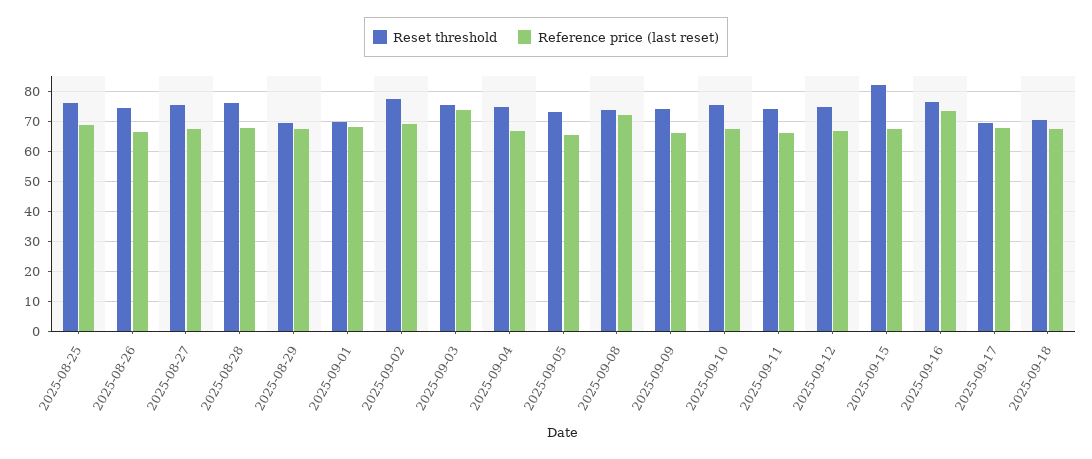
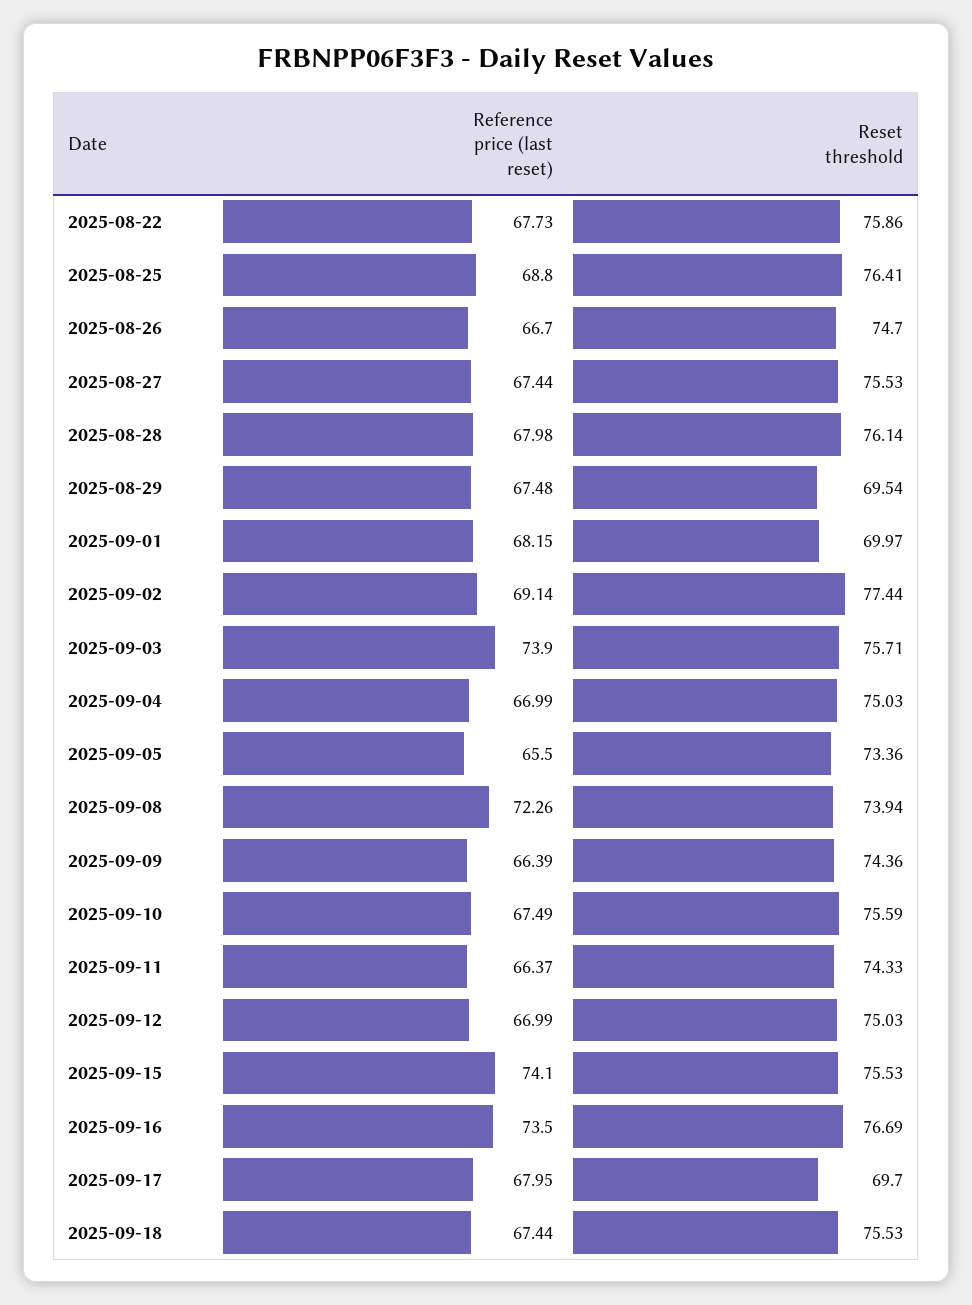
  {
    "Reset threshold": {
      "2025-08-25": 76.41,
      "2025-08-26": 74.7,
      "2025-08-27": 75.53,
      "2025-08-28": 76.14,
      "2025-08-29": 69.54,
      "2025-09-01": 69.97,
      "2025-09-02": 77.44,
      "2025-09-03": 75.71,
      "2025-09-04": 75.03,
      "2025-09-05": 73.36,
      "2025-09-08": 73.94,
      "2025-09-09": 74.36,
      "2025-09-10": 75.59,
      "2025-09-11": 74.33,
      "2025-09-12": 75.03,
-     "2025-09-15": 82.5,
+     "2025-09-15": 75.53,
      "2025-09-16": 76.69,
      "2025-09-17": 69.7,
-     "2025-09-18": 70
+     "2025-09-18": 75.53,
+     "2025-08-22": 75.86
    },
    "Reference price (last reset)": {
      "2025-08-25": 68.8,
      "2025-08-26": 66.7,
      "2025-08-27": 67.44,
      "2025-08-28": 67.98,
      "2025-08-29": 67.48,
      "2025-09-01": 68.15,
      "2025-09-02": 69.14,
      "2025-09-03": 73.9,
      "2025-09-04": 66.99,
      "2025-09-05": 65.5,
      "2025-09-08": 72.26,
      "2025-09-09": 66.39,
      "2025-09-10": 67.49,
      "2025-09-11": 66.37,
      "2025-09-12": 66.99,
-     "2025-09-15": 67.5,
+     "2025-09-15": 74.1,
      "2025-09-16": 73.5,
      "2025-09-17": 67.95,
-     "2025-09-18": 67.44
+     "2025-09-18": 67.44,
+     "2025-08-22": 67.73
    }
  }

